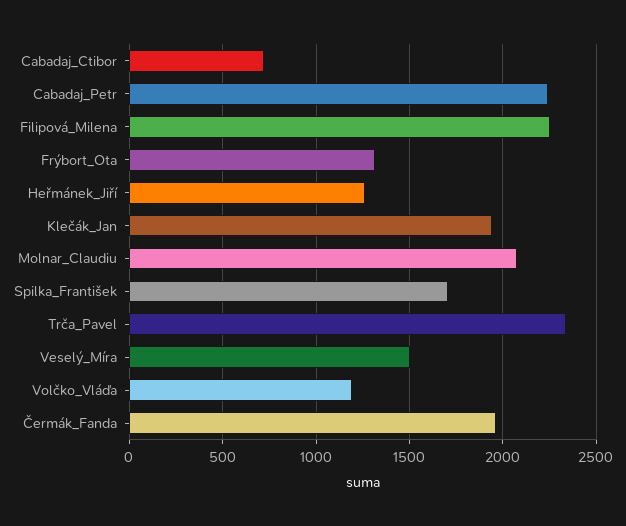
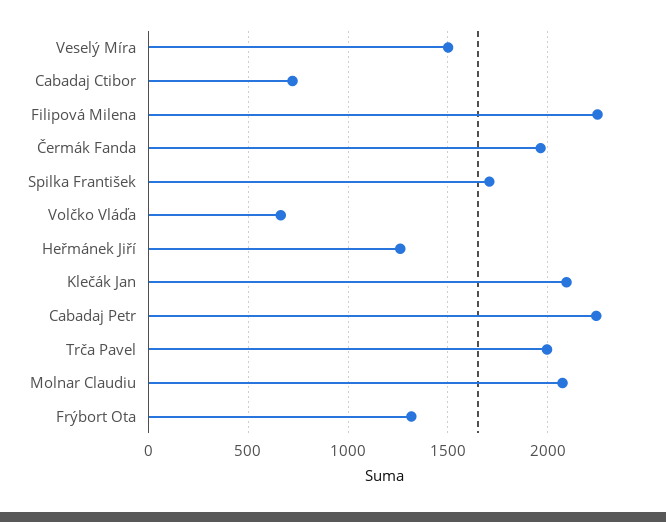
  {
    "Cabadaj_Ctibor": 700,
    "Cabadaj_Petr": 2250,
    "Filipová_Milena": 2250,
    "Frýbort_Ota": 1300,
    "Heřmánek_Jiří": 1250,
-   "Klečák_Jan": 1950,
+   "Klečák_Jan": 2100,
    "Molnar_Claudiu": 2100,
    "Spilka_František": 1700,
-   "Trča_Pavel": 2350,
+   "Trča_Pavel": 2000,
    "Veselý_Míra": 1500,
-   "Volčko_Vláďa": 1200,
+   "Volčko_Vláďa": 650,
    "Čermák_Fanda": 1950
  }

